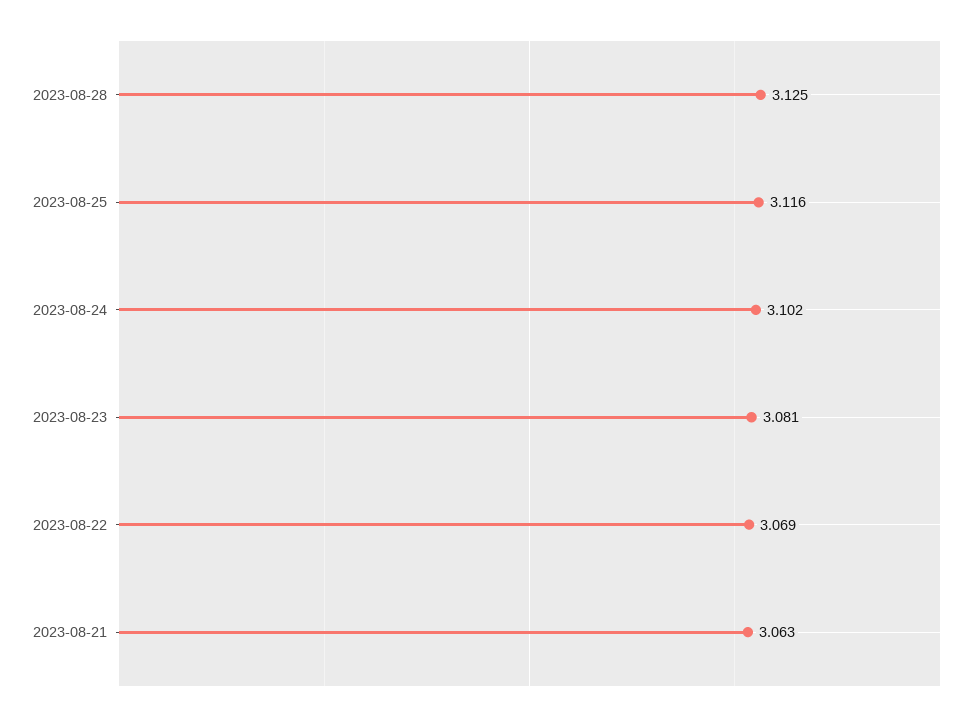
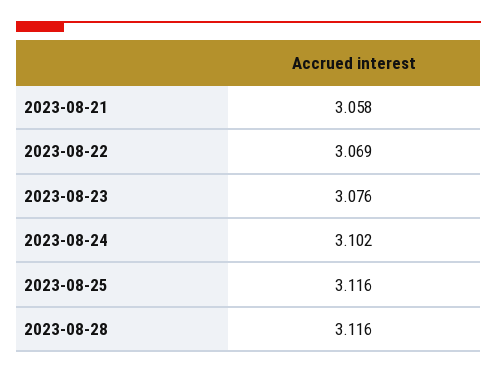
  {
-   "2023-08-28": 3.125,
+   "2023-08-28": 3.116,
    "2023-08-25": 3.116,
    "2023-08-24": 3.102,
-   "2023-08-23": 3.081,
+   "2023-08-23": 3.076,
    "2023-08-22": 3.069,
-   "2023-08-21": 3.063
+   "2023-08-21": 3.058
  }

